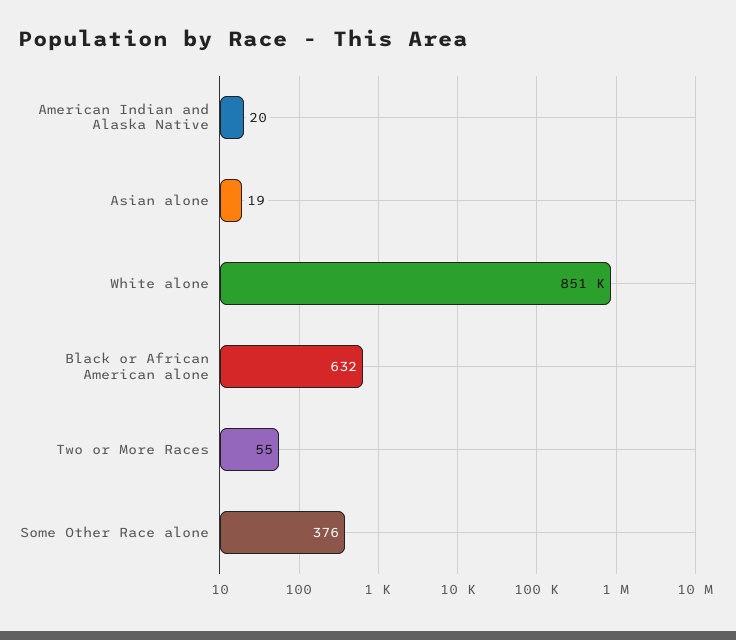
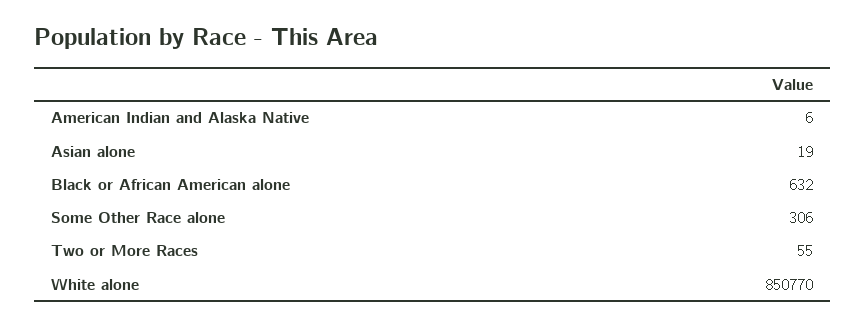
  {
-   "American Indian and Alaska Native": 20,
+   "American Indian and Alaska Native": 6,
    "Asian alone": 19,
    "White alone": 850770,
    "Black or African American alone": 632,
    "Two or More Races": 55,
-   "Some Other Race alone": 376
+   "Some Other Race alone": 306
  }

